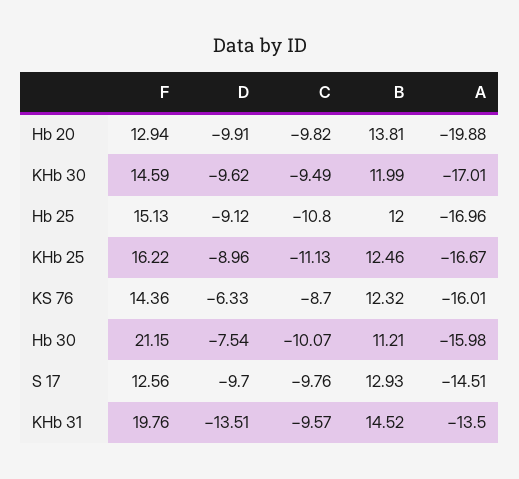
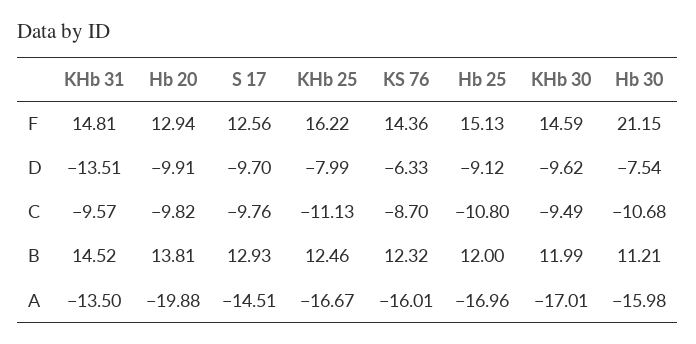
  {
    "F": {
      "Hb 20": 12.94,
      "KHb 30": 14.59,
      "Hb 25": 15.13,
      "KHb 25": 16.22,
      "KS 76": 14.36,
      "Hb 30": 21.15,
      "S 17": 12.56,
-     "KHb 31": 19.76
+     "KHb 31": 14.81
    },
    "D": {
      "Hb 20": -9.91,
      "KHb 30": -9.62,
      "Hb 25": -9.12,
-     "KHb 25": -8.96,
+     "KHb 25": -7.99,
      "KS 76": -6.33,
      "Hb 30": -7.54,
      "S 17": -9.7,
      "KHb 31": -13.51
    },
    "C": {
      "Hb 20": -9.82,
      "KHb 30": -9.49,
      "Hb 25": -10.8,
      "KHb 25": -11.13,
      "KS 76": -8.7,
-     "Hb 30": -10.07,
+     "Hb 30": -10.68,
      "S 17": -9.76,
      "KHb 31": -9.57
    },
    "B": {
      "Hb 20": 13.81,
      "KHb 30": 11.99,
      "Hb 25": 12,
      "KHb 25": 12.46,
      "KS 76": 12.32,
      "Hb 30": 11.21,
      "S 17": 12.93,
      "KHb 31": 14.52
    },
    "A": {
      "Hb 20": -19.88,
      "KHb 30": -17.01,
      "Hb 25": -16.96,
      "KHb 25": -16.67,
      "KS 76": -16.01,
      "Hb 30": -15.98,
      "S 17": -14.51,
      "KHb 31": -13.5
    }
  }

